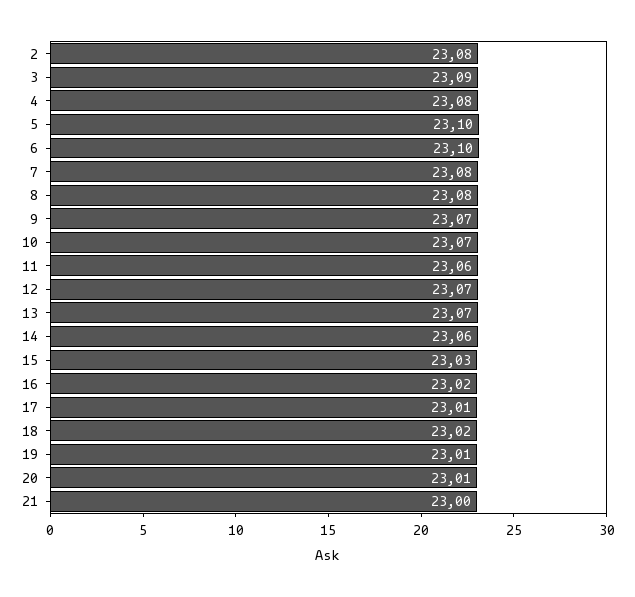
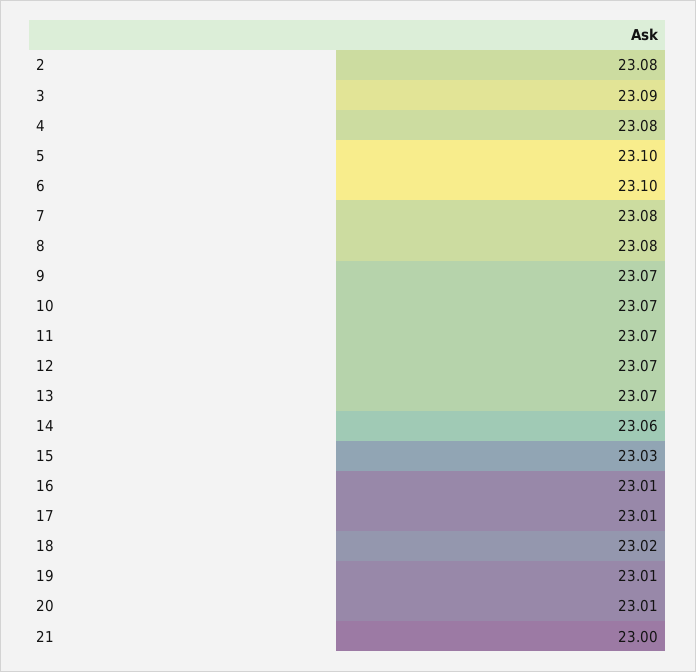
  {
    "2": 23.08,
    "3": 23.09,
    "4": 23.08,
    "5": 23.1,
    "6": 23.1,
    "7": 23.08,
    "8": 23.08,
    "9": 23.07,
    "10": 23.07,
-   "11": 23.06,
+   "11": 23.07,
    "12": 23.07,
    "13": 23.07,
    "14": 23.06,
    "15": 23.03,
-   "16": 23.02,
+   "16": 23.01,
    "17": 23.01,
    "18": 23.02,
    "19": 23.01,
    "20": 23.01,
    "21": 23
  }

